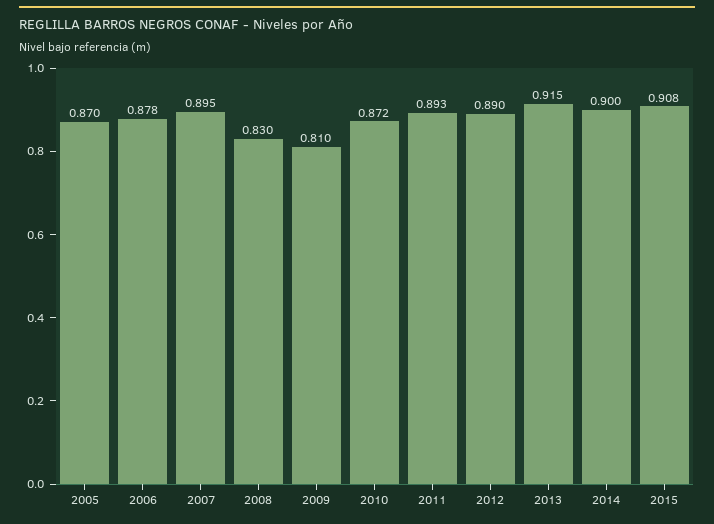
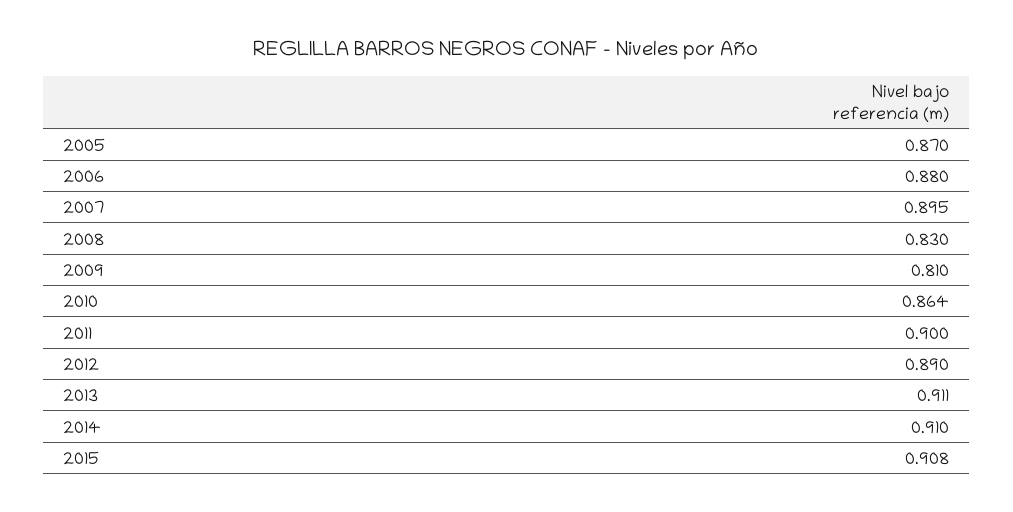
  {
    "2005": 0.87,
-   "2006": 0.878,
+   "2006": 0.88,
    "2007": 0.895,
    "2008": 0.83,
    "2009": 0.81,
-   "2010": 0.872,
+   "2010": 0.864,
-   "2011": 0.893,
+   "2011": 0.9,
    "2012": 0.89,
-   "2013": 0.915,
+   "2013": 0.911,
-   "2014": 0.9,
+   "2014": 0.91,
    "2015": 0.908
  }

